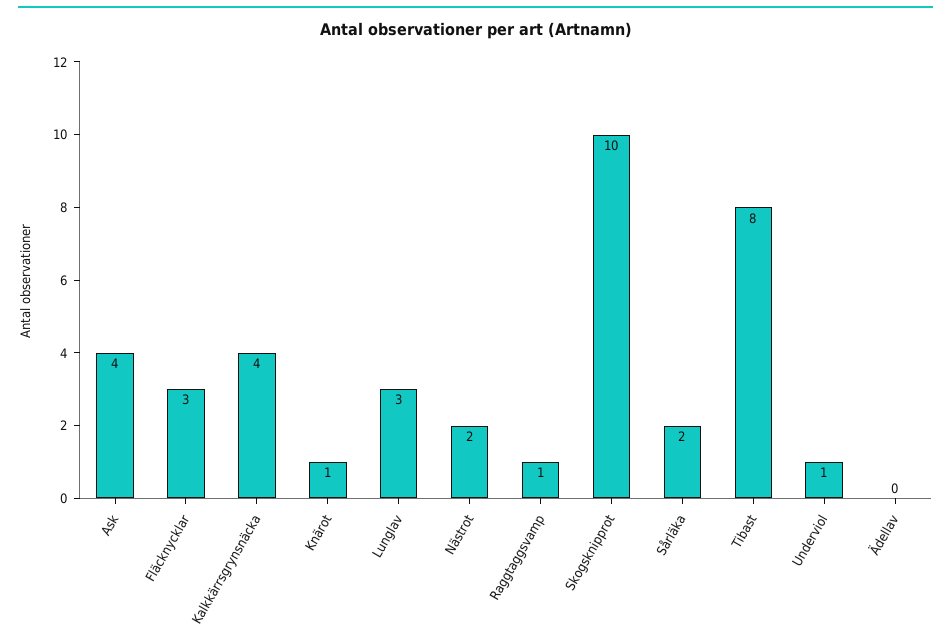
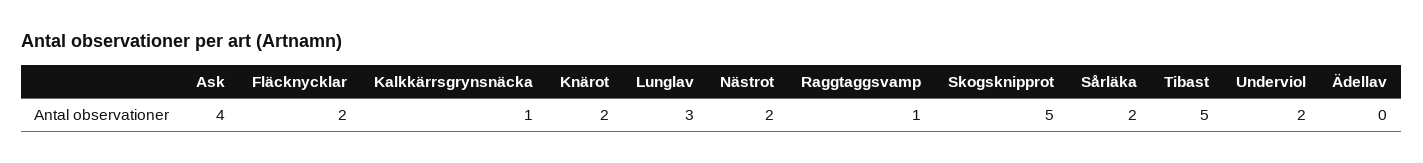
  {
    "Ask": 4,
-   "Fläcknycklar": 3,
+   "Fläcknycklar": 2,
-   "Kalkkärrsgrynsnäcka": 4,
+   "Kalkkärrsgrynsnäcka": 1,
-   "Knärot": 1,
+   "Knärot": 2,
    "Lunglav": 3,
    "Nästrot": 2,
    "Raggtaggsvamp": 1,
-   "Skogsknipprot": 10,
+   "Skogsknipprot": 5,
    "Sårläka": 2,
-   "Tibast": 8,
+   "Tibast": 5,
-   "Underviol": 1,
+   "Underviol": 2,
    "Ädellav": 0
  }

